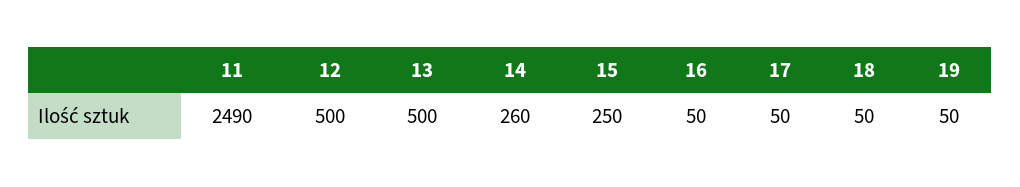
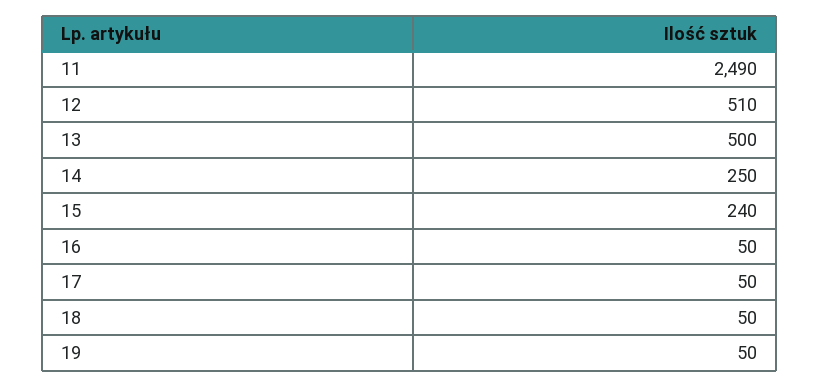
  {
    "11": 2490,
-   "12": 500,
+   "12": 510,
    "13": 500,
-   "14": 260,
+   "14": 250,
-   "15": 250,
+   "15": 240,
    "16": 50,
    "17": 50,
    "18": 50,
    "19": 50
  }

